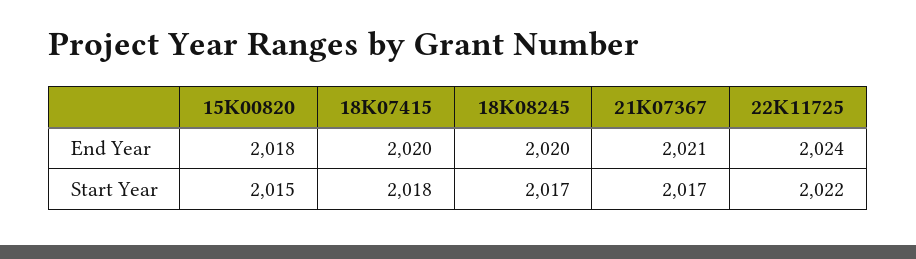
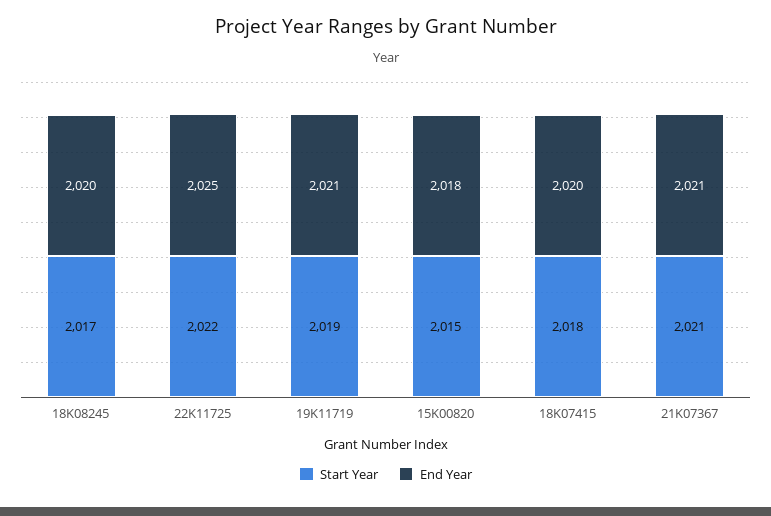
  {
    "End Year": {
      "15K00820": 2018,
      "18K07415": 2020,
      "18K08245": 2020,
      "21K07367": 2021,
-     "22K11725": 2024
+     "22K11725": 2025,
+     "19K11719": 2021
    },
    "Start Year": {
      "15K00820": 2015,
      "18K07415": 2018,
      "18K08245": 2017,
-     "21K07367": 2017,
+     "21K07367": 2021,
-     "22K11725": 2022
+     "22K11725": 2022,
+     "19K11719": 2019
    }
  }

